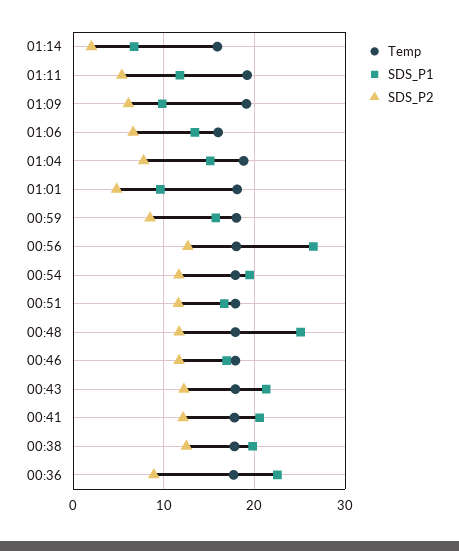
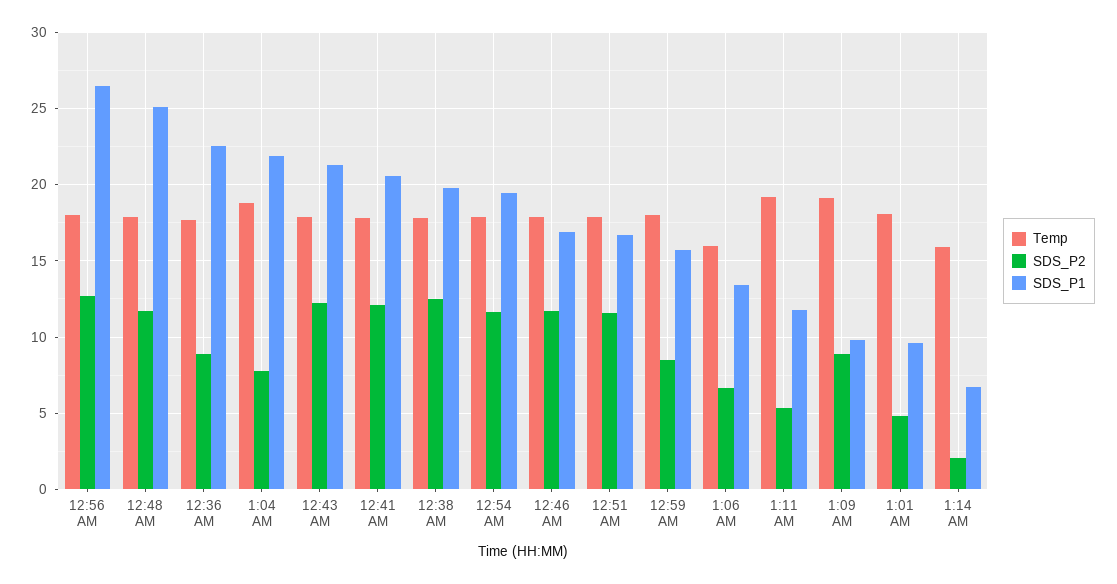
  {
    "Temp": {
      "01:14": 16,
      "01:11": 19,
      "01:09": 19,
      "01:06": 16,
      "01:04": 19,
      "01:01": 18,
      "00:59": 18,
      "00:56": 18,
      "00:54": 18,
      "00:51": 18,
      "00:48": 18,
      "00:46": 18,
      "00:43": 18,
      "00:41": 18,
      "00:38": 18,
      "00:36": 17.5
    },
    "SDS_P1": {
      "01:14": 6.5,
      "01:11": 12,
      "01:09": 10,
      "01:06": 13.5,
-     "01:04": 15,
+     "01:04": 22,
      "01:01": 9.5,
      "00:59": 15.5,
      "00:56": 26.5,
      "00:54": 19.5,
      "00:51": 16.5,
      "00:48": 25,
      "00:46": 17,
      "00:43": 21.5,
      "00:41": 20.5,
      "00:38": 20,
      "00:36": 22.5
    },
    "SDS_P2": {
      "01:14": 2,
      "01:11": 5.5,
-     "01:09": 6,
+     "01:09": 9,
      "01:06": 6.5,
      "01:04": 8,
      "01:01": 5,
      "00:59": 8.5,
      "00:56": 12.5,
      "00:54": 11.5,
      "00:51": 11.5,
      "00:48": 11.5,
      "00:46": 11.5,
      "00:43": 12,
      "00:41": 12,
      "00:38": 12.5,
      "00:36": 9
    }
  }

